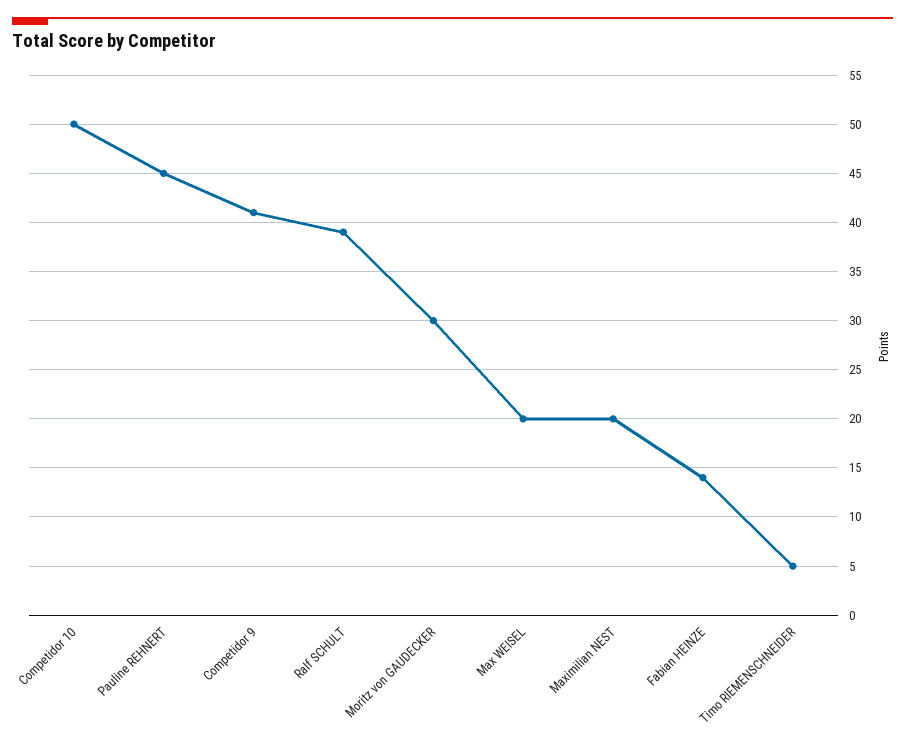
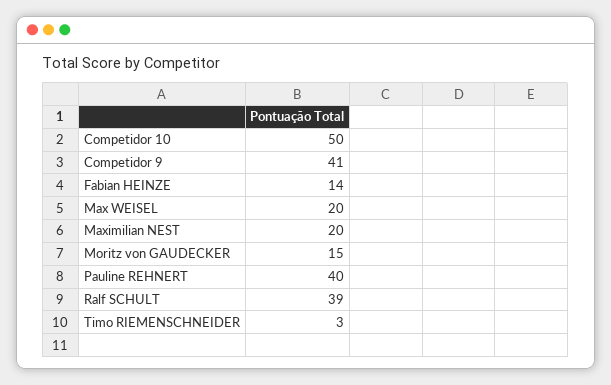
  {
    "Competidor 10": 50,
-   "Pauline REHNERT": 45,
+   "Pauline REHNERT": 40,
    "Competidor 9": 41,
    "Ralf SCHULT": 39,
-   "Moritz von GAUDECKER": 30,
+   "Moritz von GAUDECKER": 15,
    "Max WEISEL": 20,
    "Maximilian NEST": 20,
    "Fabian HEINZE": 14,
-   "Timo RIEMENSCHNEIDER": 5
+   "Timo RIEMENSCHNEIDER": 3
  }

